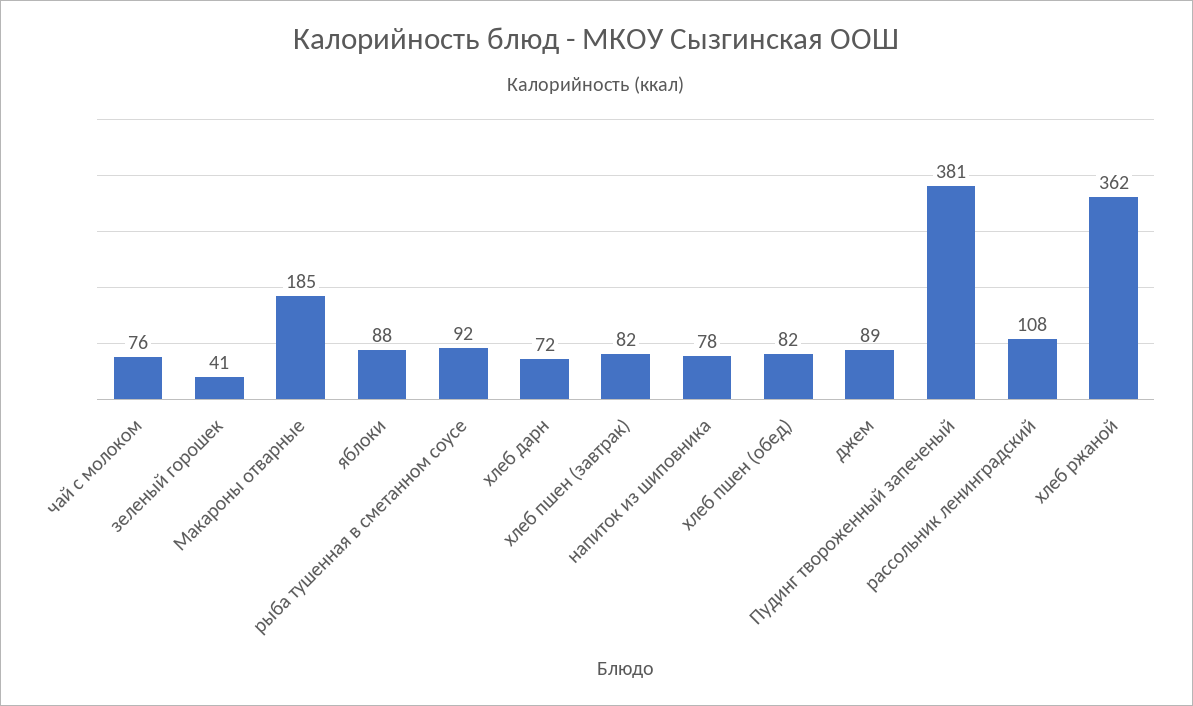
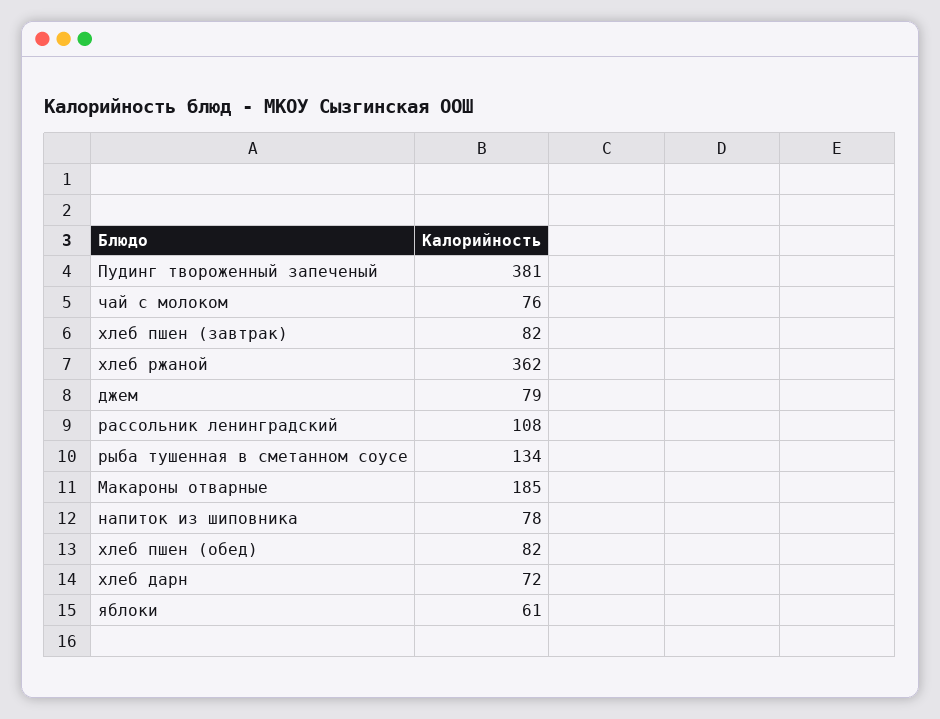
  {
    "чай с молоком": 76,
-   "зеленый горошек": 41,
    "Макароны отварные": 185,
-   "яблоки": 88,
+   "яблоки": 61,
-   "рыба тушенная в сметанном соусе": 92,
+   "рыба тушенная в сметанном соусе": 134,
    "хлеб дарн": 72,
    "хлеб пшен (завтрак)": 82,
    "напиток из шиповника": 78,
    "хлеб пшен (обед)": 82,
-   "джем": 89,
+   "джем": 79,
    "Пудинг твороженный запеченый": 381,
    "рассольник ленинградский": 108,
    "хлеб ржаной": 362
  }

